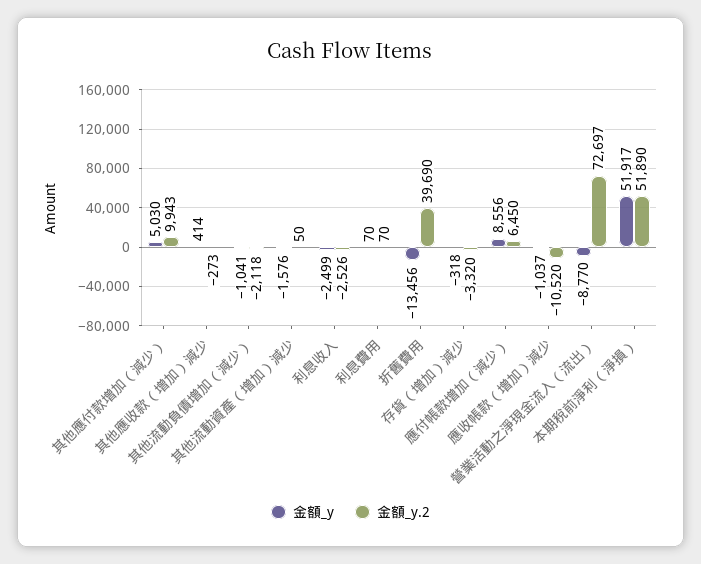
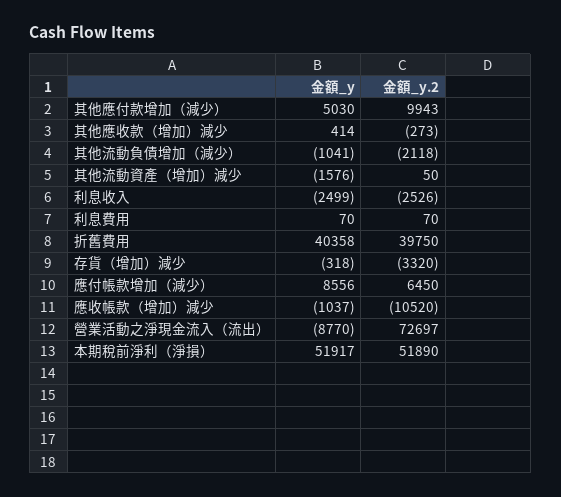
  {
    "金額_y": {
      "其他應付款增加（減少）": 5030,
      "其他應收款（增加）減少": 414,
      "其他流動負債增加（減少）": -1041,
      "其他流動資產（增加）減少": -1576,
      "利息收入": -2499,
      "利息費用": 70,
-     "折舊費用": -13456,
+     "折舊費用": 40358,
      "存貨（增加）減少": -318,
      "應付帳款增加（減少）": 8556,
      "應收帳款（增加）減少": -1037,
      "營業活動之淨現金流入（流出）": -8770,
      "本期稅前淨利（淨損）": 51917
    },
    "金額_y.2": {
      "其他應付款增加（減少）": 9943,
      "其他應收款（增加）減少": -273,
      "其他流動負債增加（減少）": -2118,
      "其他流動資產（增加）減少": 50,
      "利息收入": -2526,
      "利息費用": 70,
-     "折舊費用": 39690,
+     "折舊費用": 39750,
      "存貨（增加）減少": -3320,
      "應付帳款增加（減少）": 6450,
      "應收帳款（增加）減少": -10520,
      "營業活動之淨現金流入（流出）": 72697,
      "本期稅前淨利（淨損）": 51890
    }
  }

